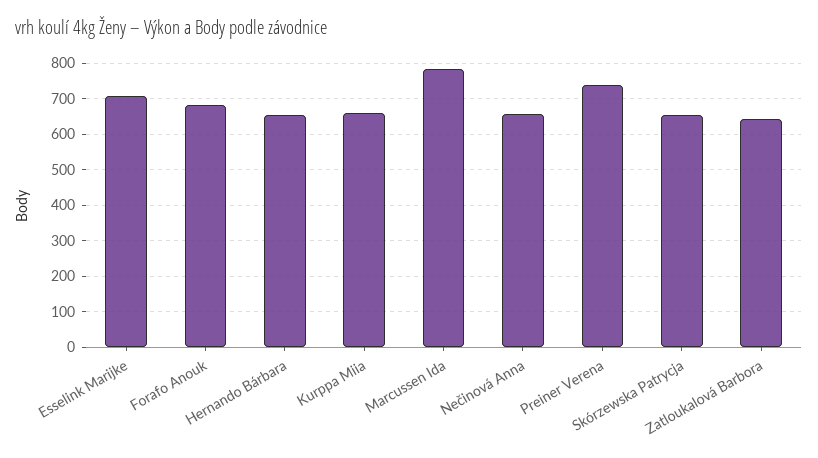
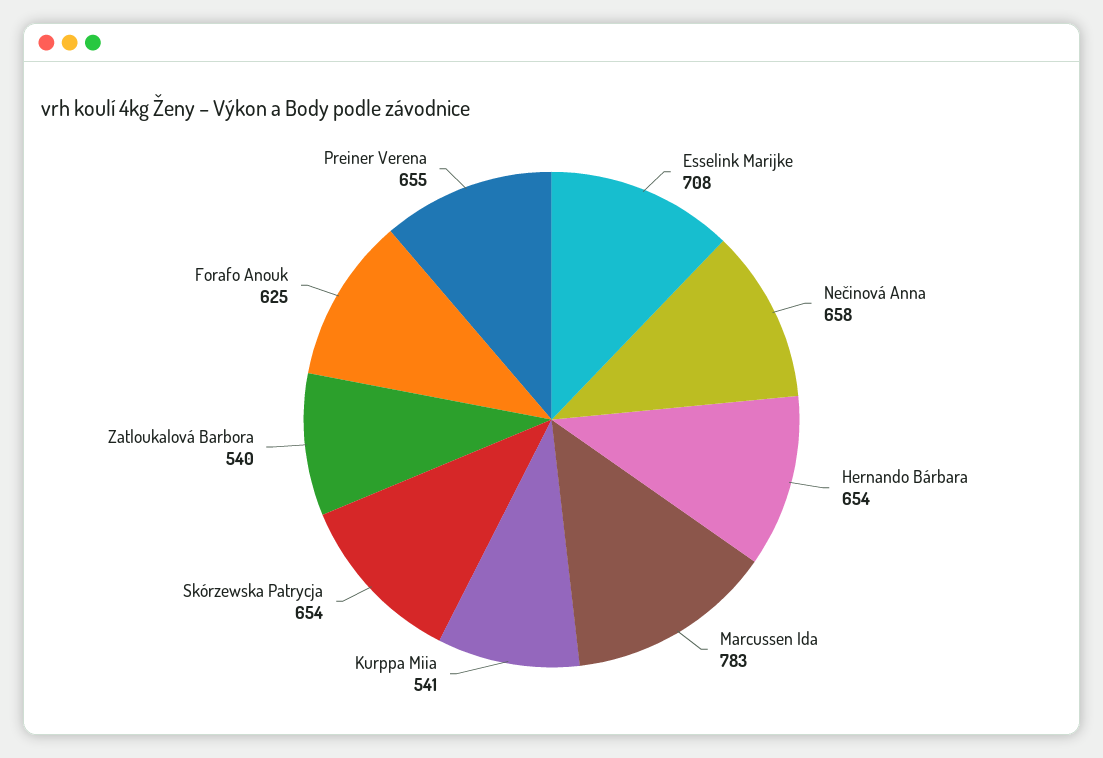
  {
    "Esselink Marijke": 708,
-   "Forafo Anouk": 680,
+   "Forafo Anouk": 625,
    "Hernando Bárbara": 654,
-   "Kurppa Miia": 660,
+   "Kurppa Miia": 541,
    "Marcussen Ida": 783,
    "Nečinová Anna": 658,
-   "Preiner Verena": 740,
+   "Preiner Verena": 655,
    "Skórzewska Patrycja": 654,
-   "Zatloukalová Barbora": 640
+   "Zatloukalová Barbora": 540
  }

